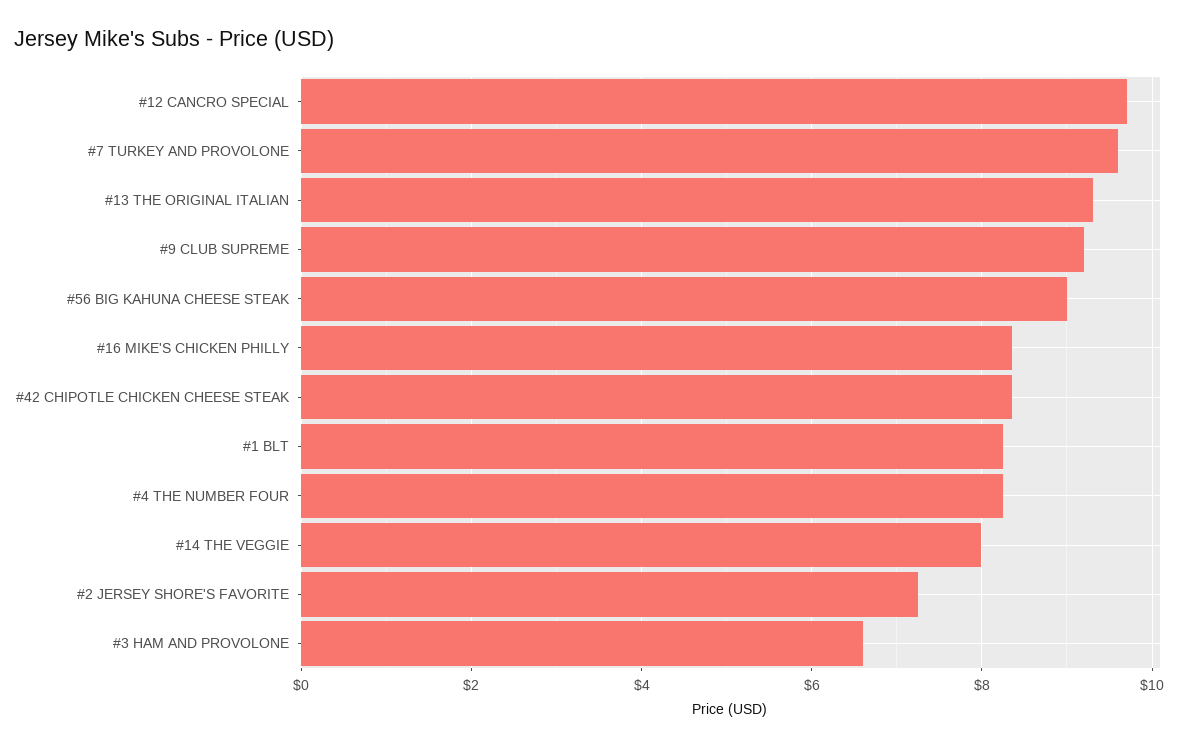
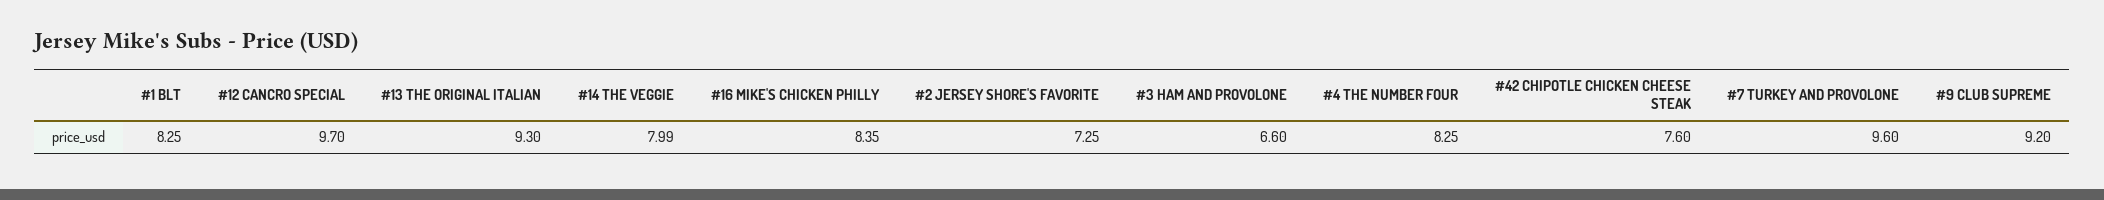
  {
    "#12 CANCRO SPECIAL": 9.7,
    "#7 TURKEY AND PROVOLONE": 9.6,
    "#13 THE ORIGINAL ITALIAN": 9.3,
    "#9 CLUB SUPREME": 9.2,
-   "#56 BIG KAHUNA CHEESE STEAK": 9,
    "#16 MIKE'S CHICKEN PHILLY": 8.35,
-   "#42 CHIPOTLE CHICKEN CHEESE STEAK": 8.4,
+   "#42 CHIPOTLE CHICKEN CHEESE STEAK": 7.6,
    "#1 BLT": 8.25,
    "#4 THE NUMBER FOUR": 8.25,
    "#14 THE VEGGIE": 7.99,
    "#2 JERSEY SHORE'S FAVORITE": 7.25,
    "#3 HAM AND PROVOLONE": 6.6
  }

